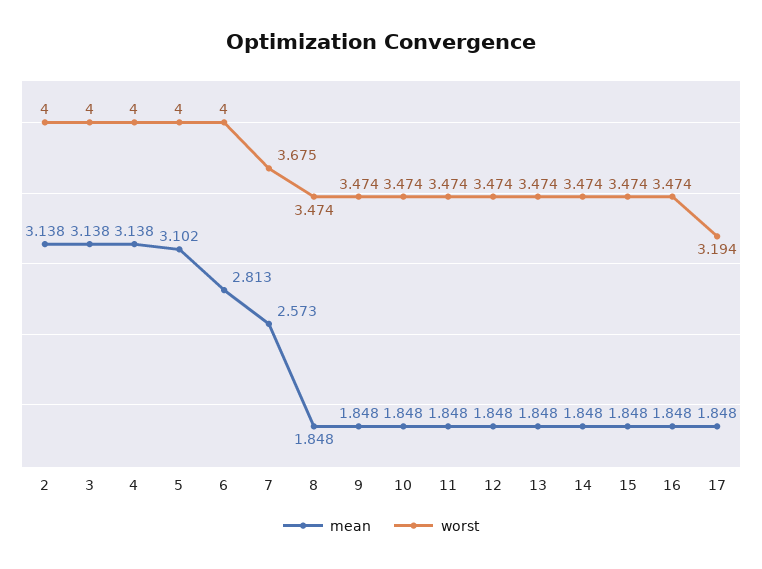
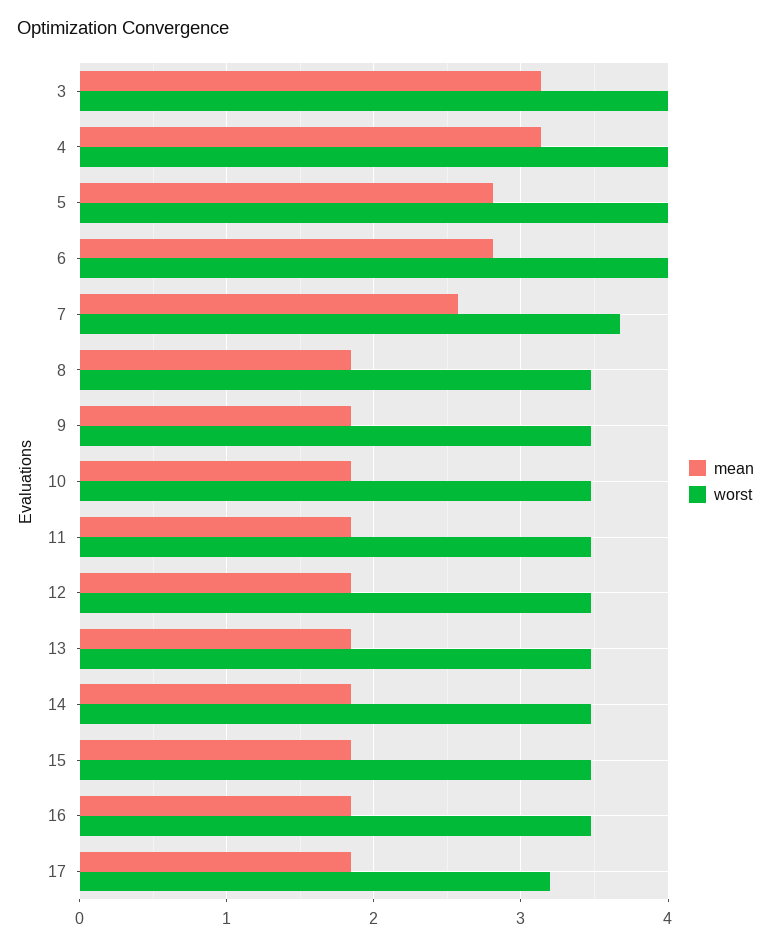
  {
    "mean": {
-     "2": 3.138,
      "3": 3.138,
      "4": 3.138,
-     "5": 3.102,
+     "5": 2.8,
      "6": 2.813,
      "7": 2.573,
      "8": 1.848,
      "9": 1.848,
      "10": 1.848,
      "11": 1.848,
      "12": 1.848,
      "13": 1.848,
      "14": 1.848,
      "15": 1.848,
      "16": 1.848,
      "17": 1.848
    },
    "worst": {
-     "2": 4,
      "3": 4,
      "4": 4,
      "5": 4,
      "6": 4,
      "7": 3.675,
      "8": 3.474,
      "9": 3.474,
      "10": 3.474,
      "11": 3.474,
      "12": 3.474,
      "13": 3.474,
      "14": 3.474,
      "15": 3.474,
      "16": 3.474,
      "17": 3.194
    }
  }

